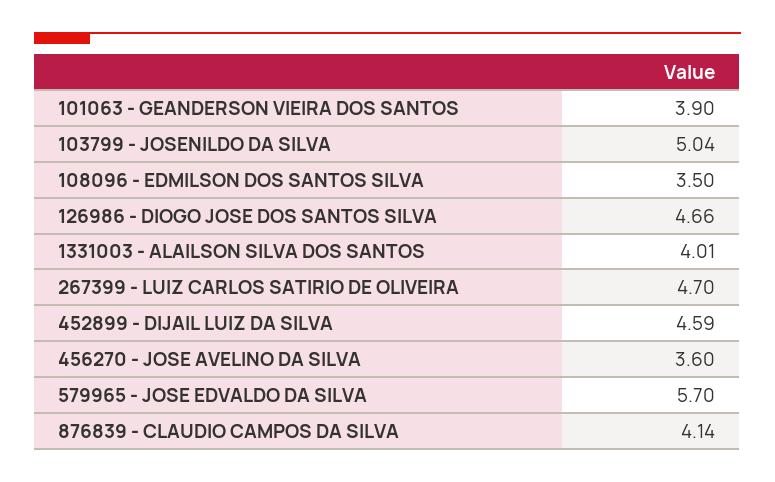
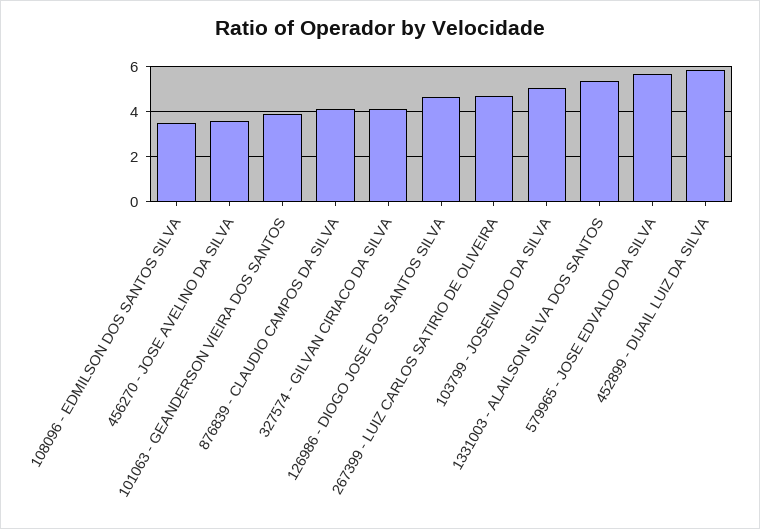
  {
    "101063 - GEANDERSON VIEIRA DOS SANTOS": 3.9,
    "103799 - JOSENILDO DA SILVA": 5.04,
    "108096 - EDMILSON DOS SANTOS SILVA": 3.5,
    "126986 - DIOGO JOSE DOS SANTOS SILVA": 4.66,
-   "1331003 - ALAILSON SILVA DOS SANTOS": 4.01,
+   "1331003 - ALAILSON SILVA DOS SANTOS": 5.5,
    "267399 - LUIZ CARLOS SATIRIO DE OLIVEIRA": 4.7,
-   "452899 - DIJAIL LUIZ DA SILVA": 4.59,
+   "452899 - DIJAIL LUIZ DA SILVA": 6,
    "456270 - JOSE AVELINO DA SILVA": 3.6,
    "579965 - JOSE EDVALDO DA SILVA": 5.7,
-   "876839 - CLAUDIO CAMPOS DA SILVA": 4.14
+   "876839 - CLAUDIO CAMPOS DA SILVA": 4.14,
+   "327574 - GILVAN CIRIACO DA SILVA": 4
  }

